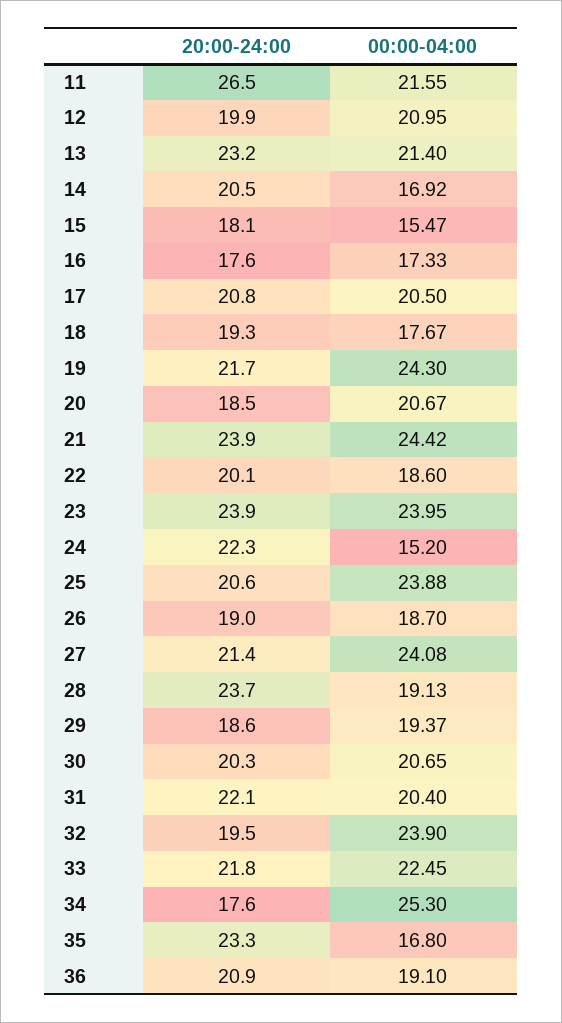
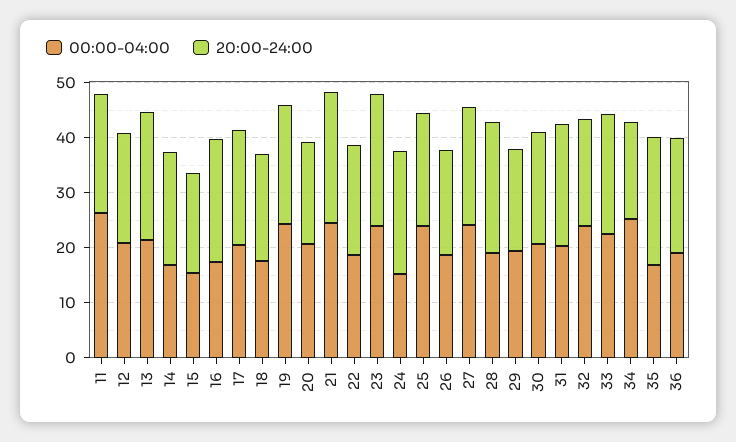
  {
    "20:00-24:00": {
-     "11": 26.5,
+     "11": 22,
      "12": 19.9,
      "13": 23.2,
      "14": 20.5,
      "15": 18.1,
-     "16": 17.6,
+     "16": 22,
      "17": 20.8,
      "18": 19.3,
      "19": 21.7,
      "20": 18.5,
      "21": 23.9,
      "22": 20.1,
      "23": 23.9,
      "24": 22.3,
      "25": 20.6,
      "26": 19,
      "27": 21.4,
      "28": 23.7,
      "29": 18.6,
      "30": 20.3,
      "31": 22.1,
      "32": 19.5,
      "33": 21.8,
      "34": 17.6,
      "35": 23.3,
      "36": 20.9
    },
    "00:00-04:00": {
-     "11": 21.55,
+     "11": 26,
      "12": 20.95,
      "13": 21.4,
      "14": 16.92,
      "15": 15.47,
      "16": 17.33,
      "17": 20.5,
      "18": 17.67,
      "19": 24.3,
      "20": 20.67,
      "21": 24.42,
      "22": 18.6,
      "23": 23.95,
      "24": 15.2,
      "25": 23.88,
      "26": 18.7,
      "27": 24.08,
      "28": 19.13,
      "29": 19.37,
      "30": 20.65,
      "31": 20.4,
      "32": 23.9,
      "33": 22.45,
      "34": 25.3,
      "35": 16.8,
      "36": 19.1
    }
  }

